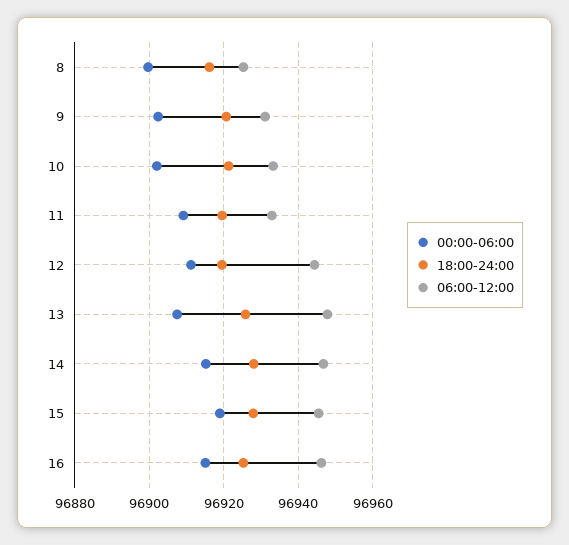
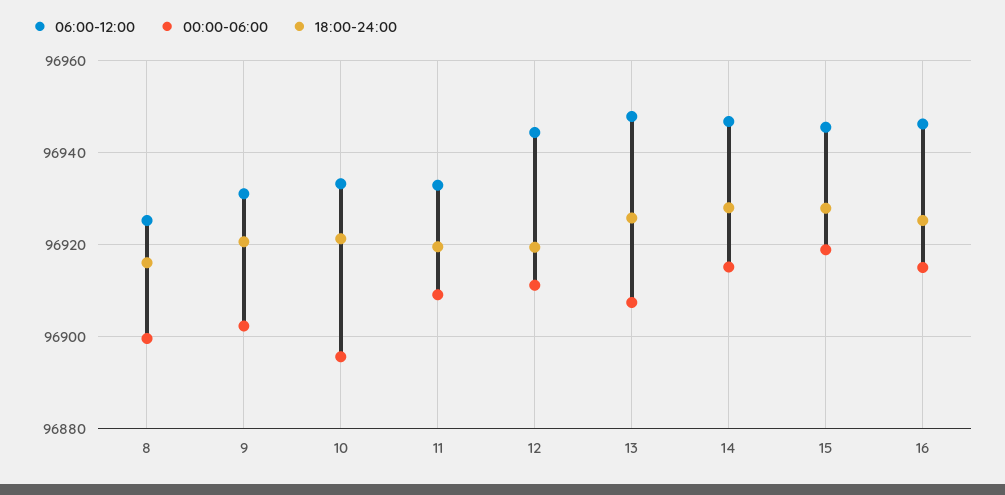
  {
    "00:00-06:00": {
      "8": 96900,
      "9": 96902,
-     "10": 96902,
+     "10": 96896,
      "11": 96910,
      "12": 96912,
      "13": 96908,
      "14": 96916,
      "15": 96918,
      "16": 96916
    },
    "18:00-24:00": {
      "8": 96916,
      "9": 96920,
      "10": 96922,
      "11": 96920,
      "12": 96920,
      "13": 96926,
      "14": 96928,
      "15": 96928,
      "16": 96926
    },
    "06:00-12:00": {
      "8": 96926,
      "9": 96932,
      "10": 96934,
      "11": 96932,
      "12": 96944,
      "13": 96948,
      "14": 96946,
      "15": 96946,
      "16": 96946
    }
  }

